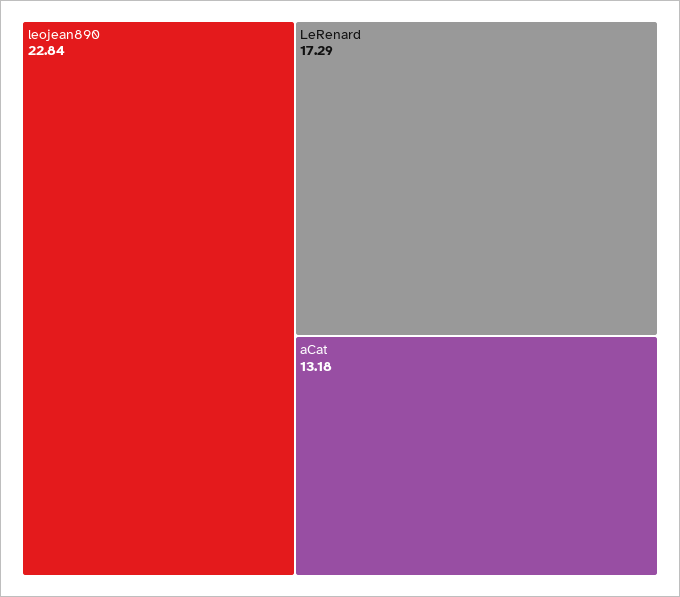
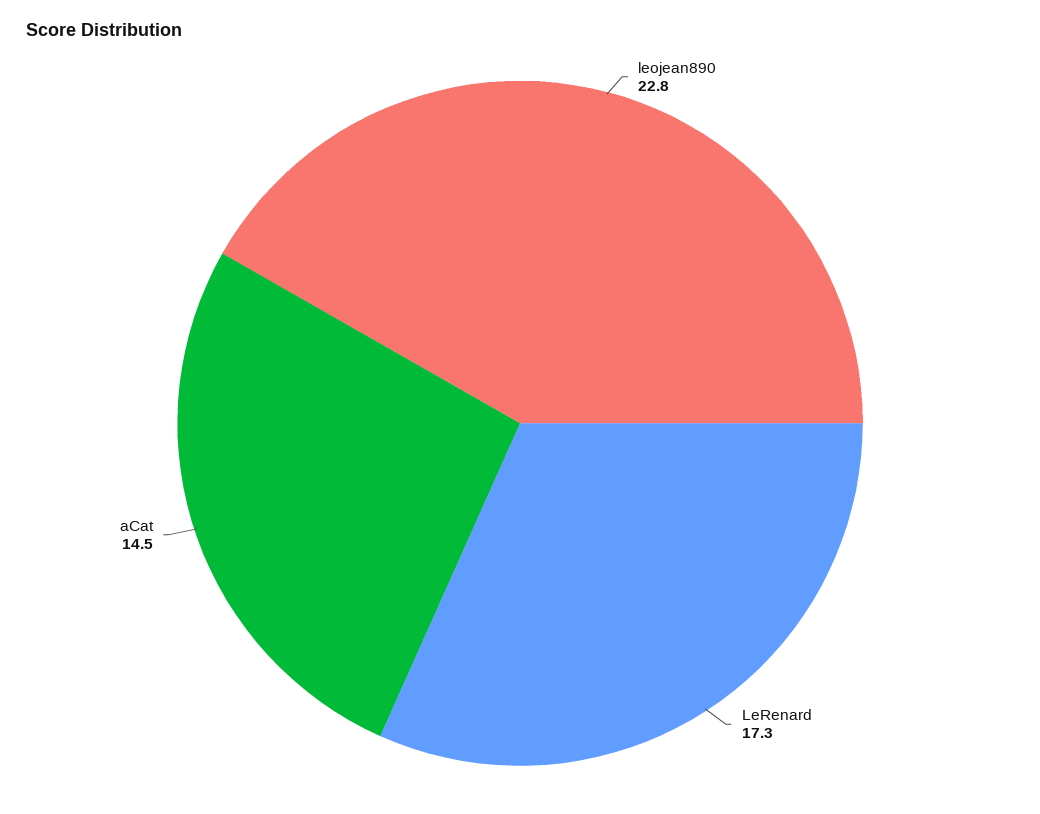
  {
    "leojean890": 22.84,
    "LeRenard": 17.29,
-   "aCat": 13.18
+   "aCat": 14.5
  }

